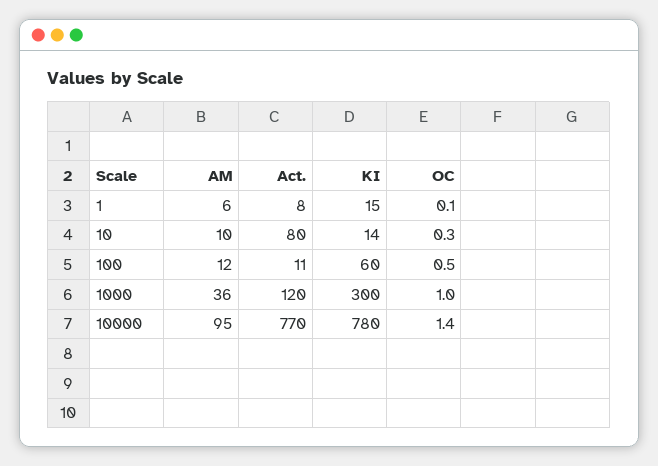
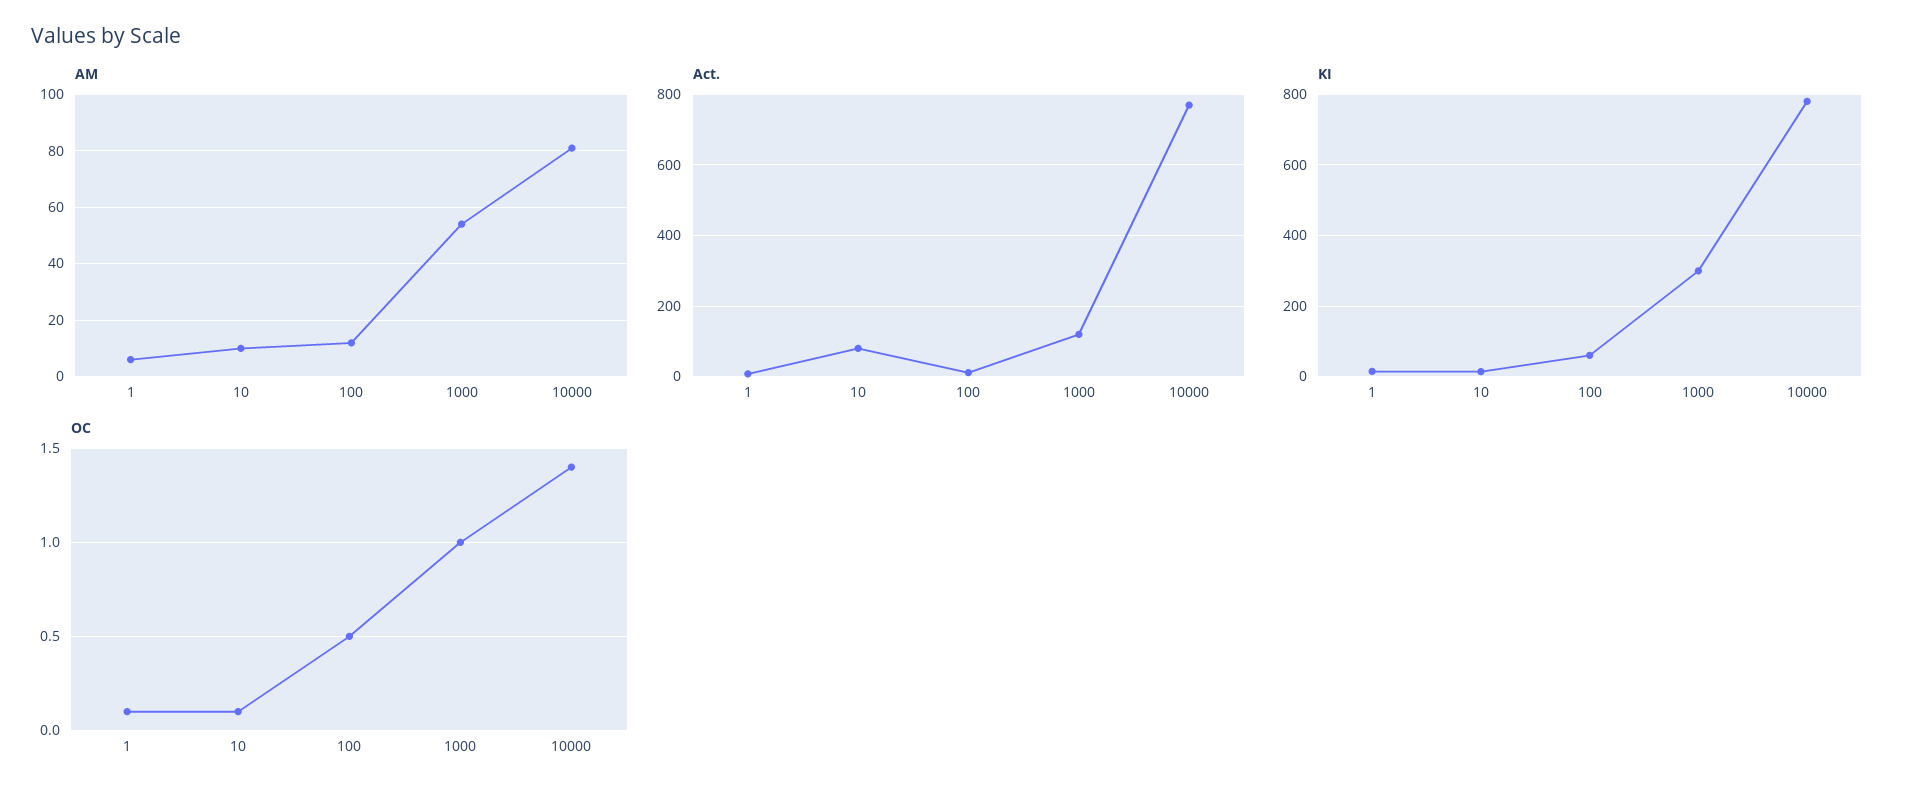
  {
    "AM": {
      "1": 6,
      "10": 10,
      "100": 12,
-     "1000": 36,
+     "1000": 55,
-     "10000": 95
+     "10000": 80
    },
    "Act.": {
      "1": 8,
      "10": 80,
      "100": 11,
      "1000": 120,
      "10000": 770
    },
    "KI": {
      "1": 15,
      "10": 14,
      "100": 60,
      "1000": 300,
      "10000": 780
    },
    "OC": {
      "1": 0.1,
-     "10": 0.3,
+     "10": 0.1,
      "100": 0.5,
      "1000": 1,
      "10000": 1.4
    }
  }

